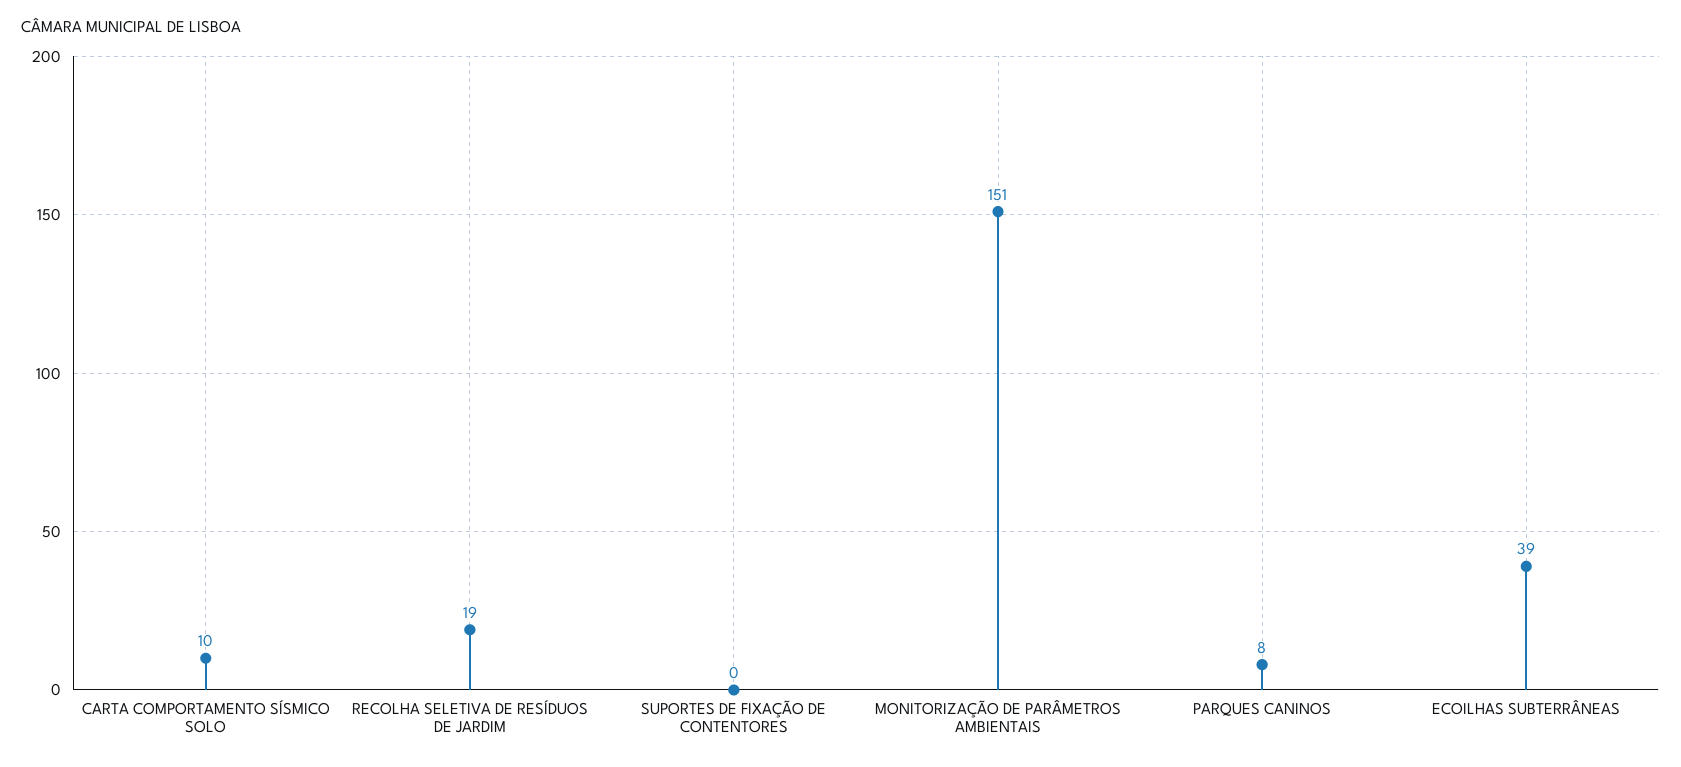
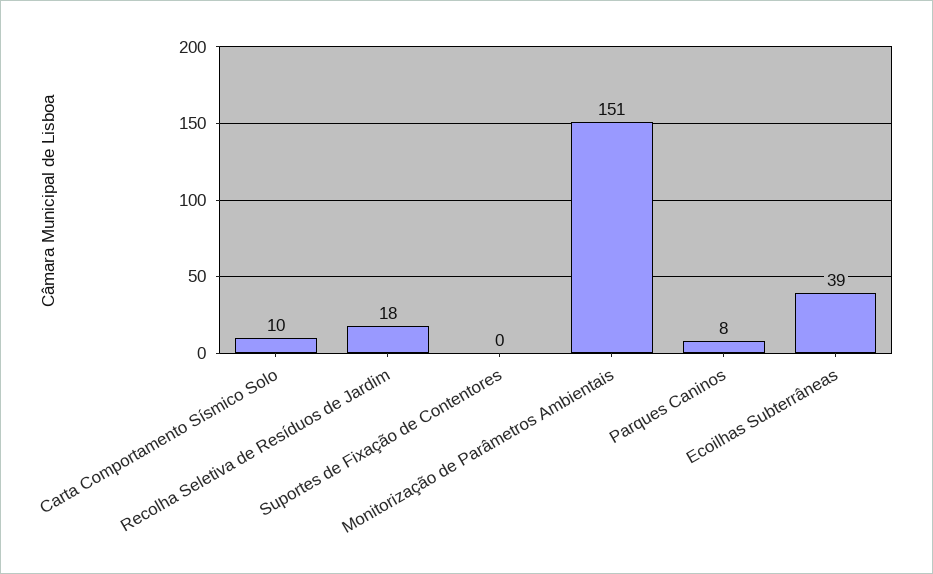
  {
    "CARTA COMPORTAMENTO SÍSMICO SOLO": 10,
-   "RECOLHA SELETIVA DE RESÍDUOS DE JARDIM": 19,
+   "RECOLHA SELETIVA DE RESÍDUOS DE JARDIM": 18,
    "SUPORTES DE FIXAÇÃO DE CONTENTORES": 0,
    "MONITORIZAÇÃO DE PARÂMETROS AMBIENTAIS": 151,
    "PARQUES CANINOS": 8,
    "ECOILHAS SUBTERRÂNEAS": 39
  }

